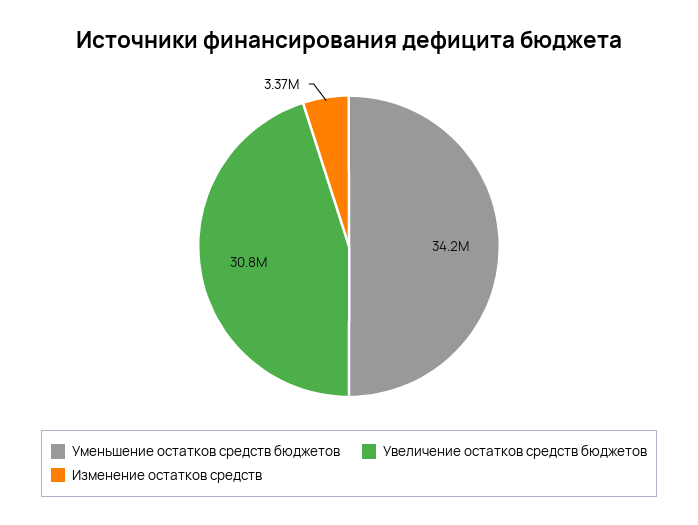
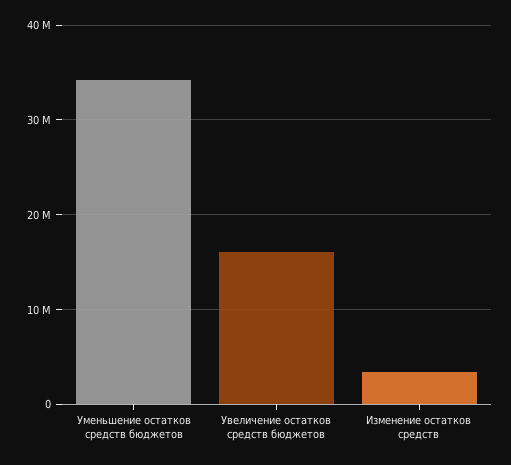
  {
    "Уменьшение остатков средств бюджетов": 34200000,
-   "Увеличение остатков средств бюджетов": 30800000,
+   "Увеличение остатков средств бюджетов": 16000000,
    "Изменение остатков средств": 3370000
  }

